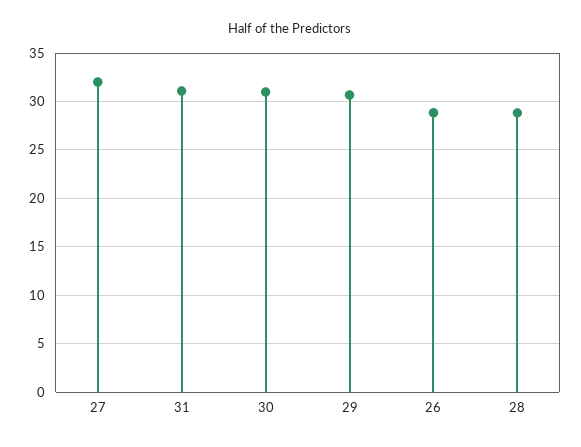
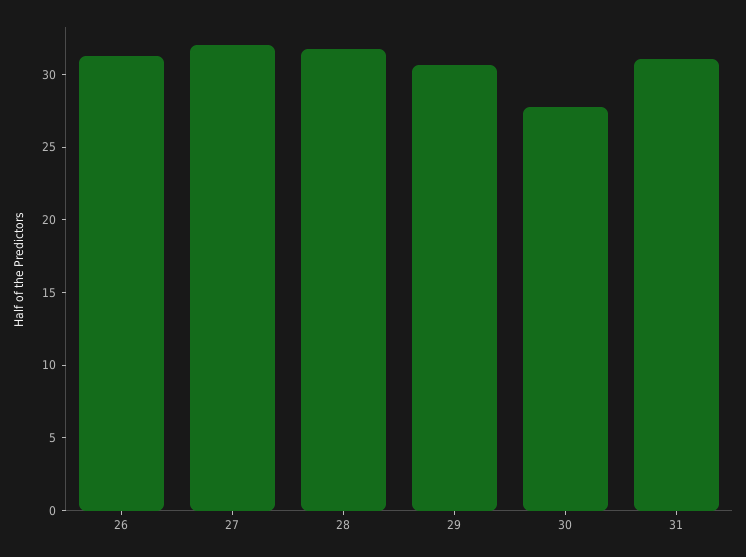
  {
    "27": 32,
    "31": 31,
-   "30": 31,
+   "30": 28,
    "29": 31,
-   "26": 29,
+   "26": 31,
-   "28": 29
+   "28": 32
  }

